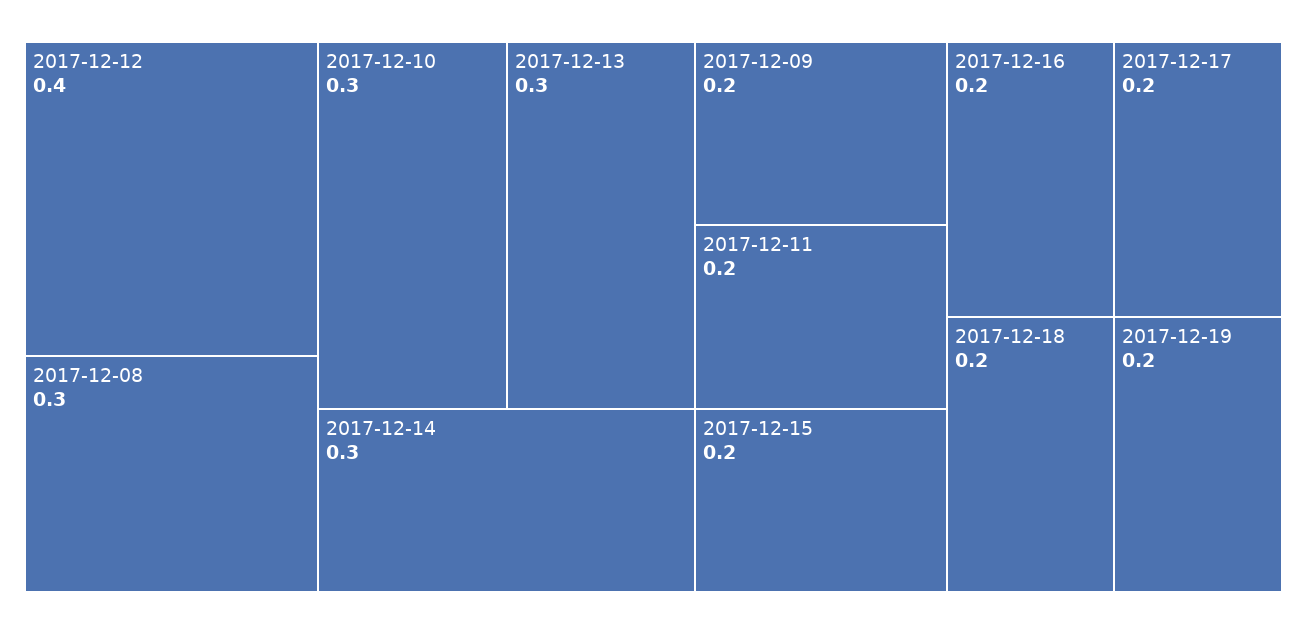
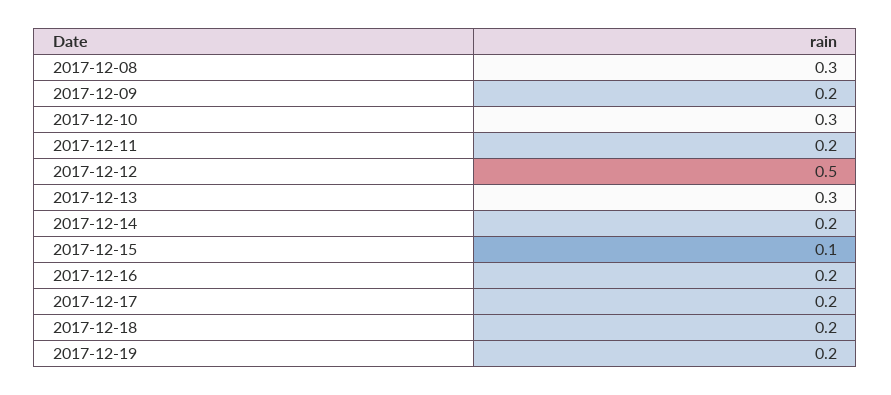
  {
-   "2017-12-12": 0.4,
+   "2017-12-12": 0.5,
    "2017-12-08": 0.3,
    "2017-12-10": 0.3,
    "2017-12-13": 0.3,
-   "2017-12-14": 0.3,
+   "2017-12-14": 0.2,
    "2017-12-09": 0.2,
    "2017-12-11": 0.2,
-   "2017-12-15": 0.2,
+   "2017-12-15": 0.1,
    "2017-12-16": 0.2,
    "2017-12-17": 0.2,
    "2017-12-18": 0.2,
    "2017-12-19": 0.2
  }

